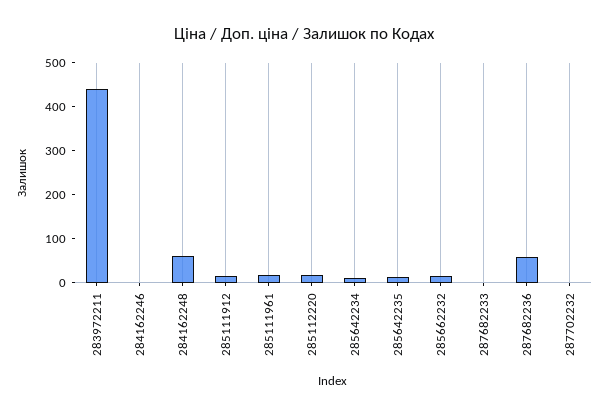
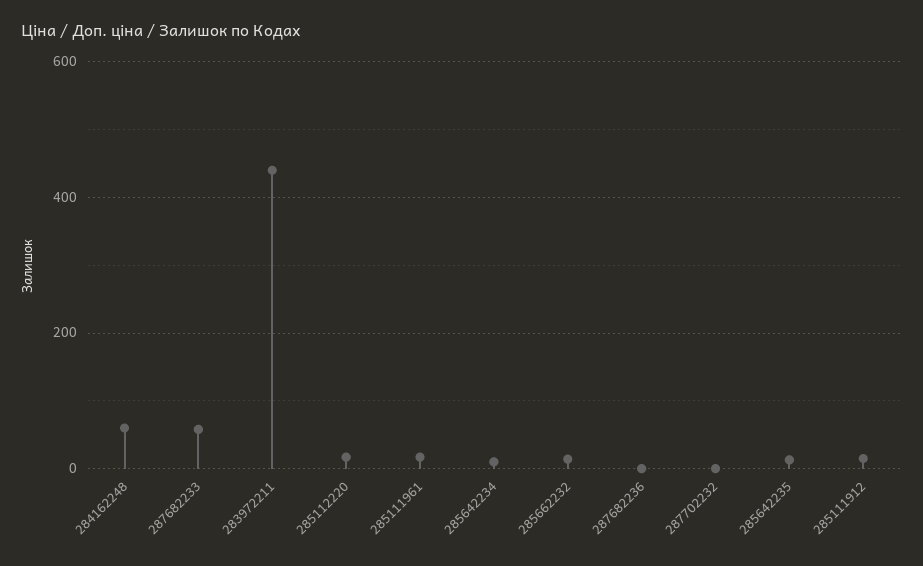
  {
    "283972211": 440,
-   "284162246": 0,
    "284162248": 60,
    "285111912": 20,
    "285111961": 20,
    "285112220": 20,
    "285642234": 20,
    "285642235": 20,
    "285662232": 20,
-   "287682233": 0,
+   "287682233": 60,
-   "287682236": 60,
+   "287682236": 0,
    "287702232": 0
  }

